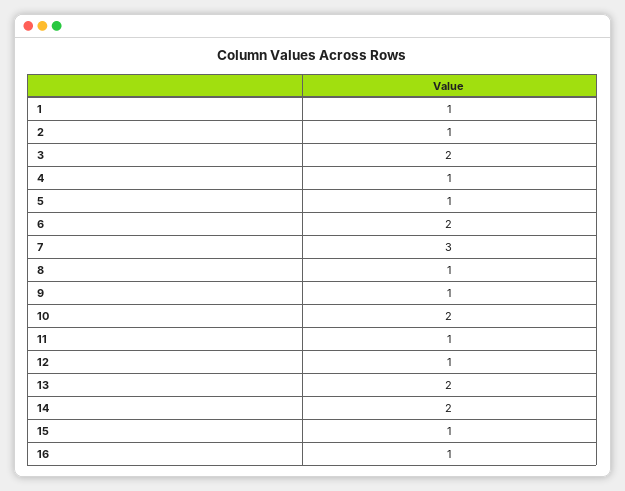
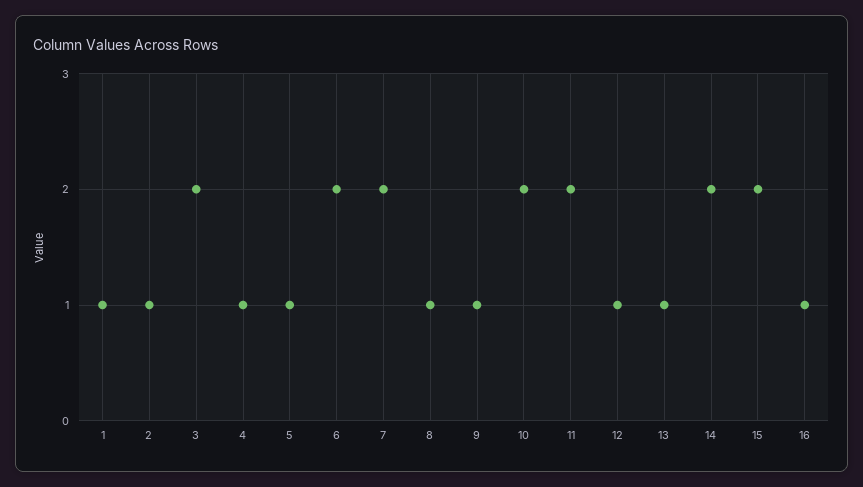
  {
    "1": 1,
    "2": 1,
    "3": 2,
    "4": 1,
    "5": 1,
    "6": 2,
-   "7": 3,
+   "7": 2,
    "8": 1,
    "9": 1,
    "10": 2,
-   "11": 1,
+   "11": 2,
    "12": 1,
-   "13": 2,
+   "13": 1,
    "14": 2,
-   "15": 1,
+   "15": 2,
    "16": 1
  }

